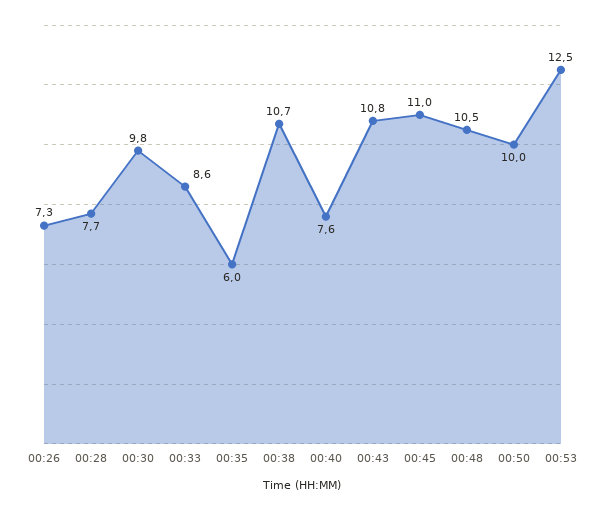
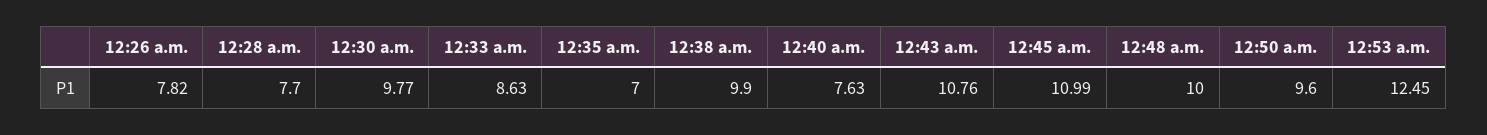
  {
-   "00:26": 7.3,
+   "00:26": 7.82,
    "00:28": 7.7,
    "00:30": 9.77,
    "00:33": 8.63,
-   "00:35": 6,
+   "00:35": 7,
-   "00:38": 10.7,
+   "00:38": 9.9,
    "00:40": 7.63,
    "00:43": 10.76,
    "00:45": 10.99,
-   "00:48": 10.5,
+   "00:48": 10,
-   "00:50": 10,
+   "00:50": 9.6,
    "00:53": 12.45
  }

